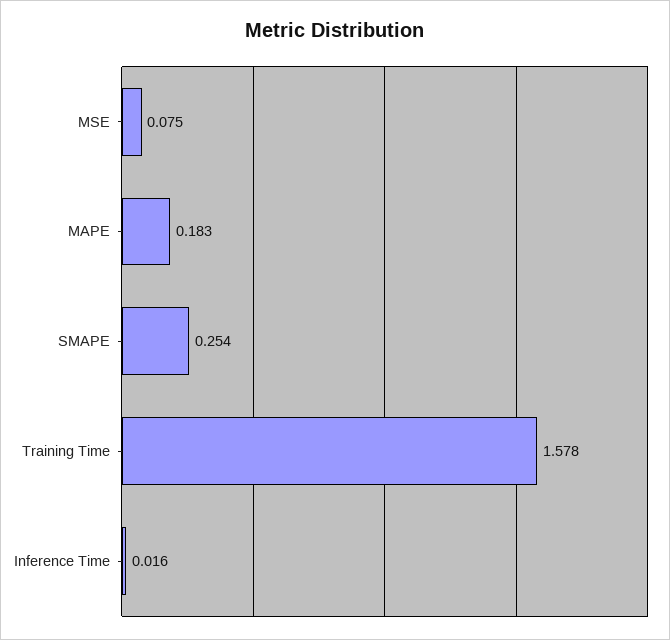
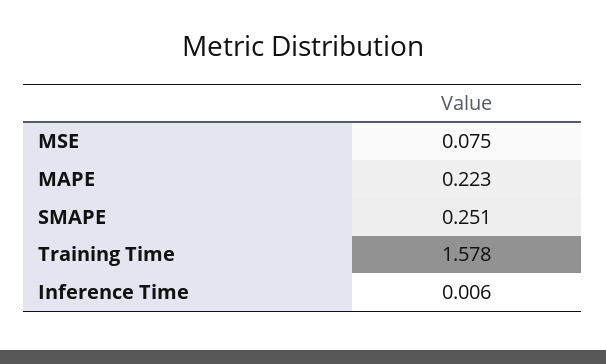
  {
    "MSE": 0.075,
-   "MAPE": 0.183,
+   "MAPE": 0.223,
-   "SMAPE": 0.254,
+   "SMAPE": 0.251,
    "Training Time": 1.578,
-   "Inference Time": 0.016
+   "Inference Time": 0.006
  }

